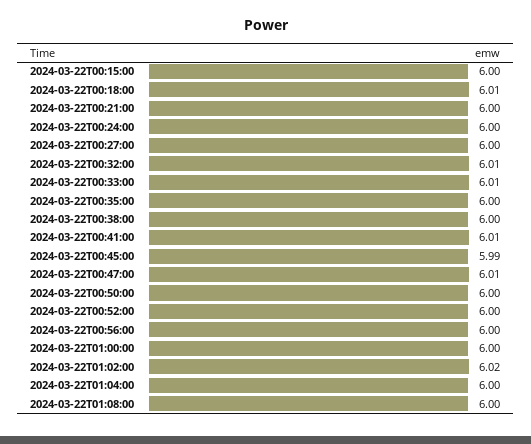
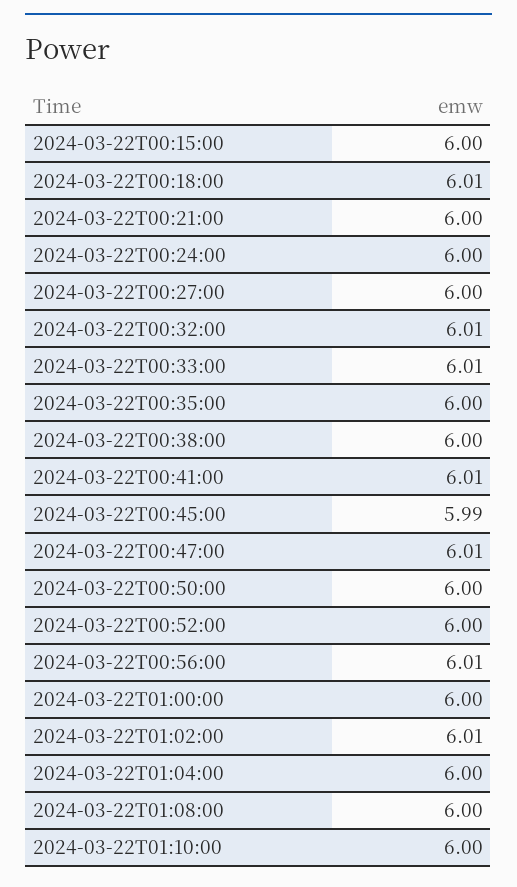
  {
    "2024-03-22T00:15:00": 6,
    "2024-03-22T00:18:00": 6.01,
    "2024-03-22T00:21:00": 6,
    "2024-03-22T00:24:00": 6,
    "2024-03-22T00:27:00": 6,
    "2024-03-22T00:32:00": 6.01,
    "2024-03-22T00:33:00": 6.01,
    "2024-03-22T00:35:00": 6,
    "2024-03-22T00:38:00": 6,
    "2024-03-22T00:41:00": 6.01,
    "2024-03-22T00:45:00": 5.99,
    "2024-03-22T00:47:00": 6.01,
    "2024-03-22T00:50:00": 6,
    "2024-03-22T00:52:00": 6,
-   "2024-03-22T00:56:00": 6,
+   "2024-03-22T00:56:00": 6.01,
    "2024-03-22T01:00:00": 6,
-   "2024-03-22T01:02:00": 6.02,
+   "2024-03-22T01:02:00": 6.01,
    "2024-03-22T01:04:00": 6,
-   "2024-03-22T01:08:00": 6
+   "2024-03-22T01:08:00": 6,
+   "2024-03-22T01:10:00": 6
  }

